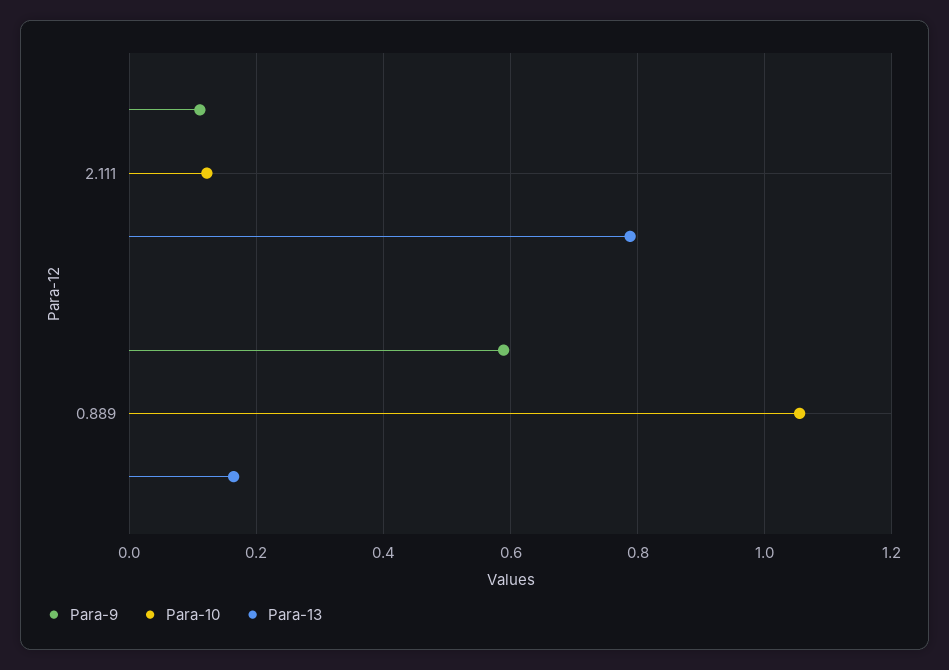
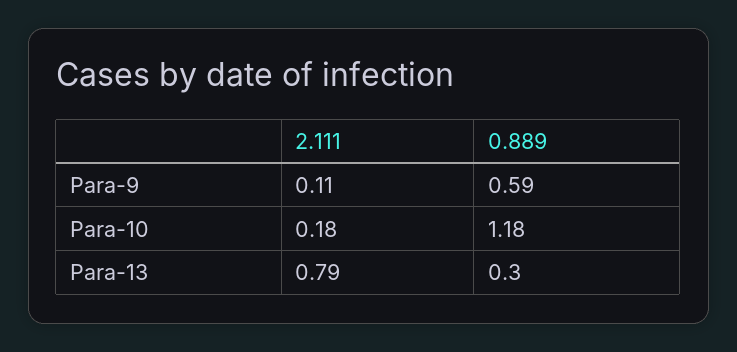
  {
    "Para-9": {
      "2.111": 0.11,
      "0.889": 0.59
    },
    "Para-10": {
-     "2.111": 0.12,
+     "2.111": 0.18,
-     "0.889": 1.06
+     "0.889": 1.18
    },
    "Para-13": {
      "2.111": 0.79,
-     "0.889": 0.16
+     "0.889": 0.3
    }
  }

